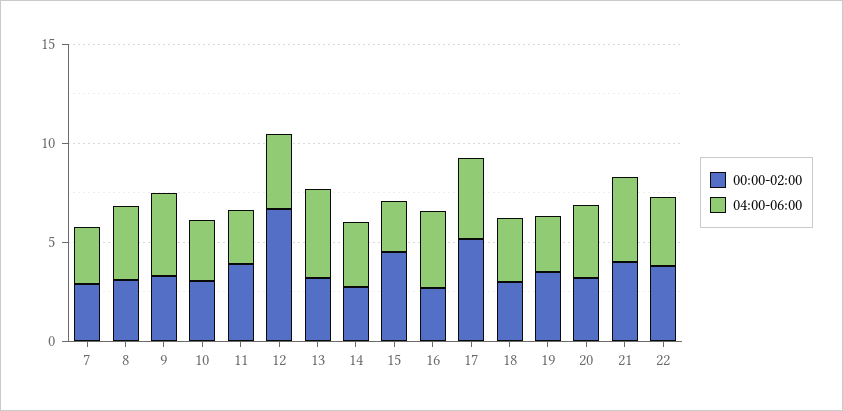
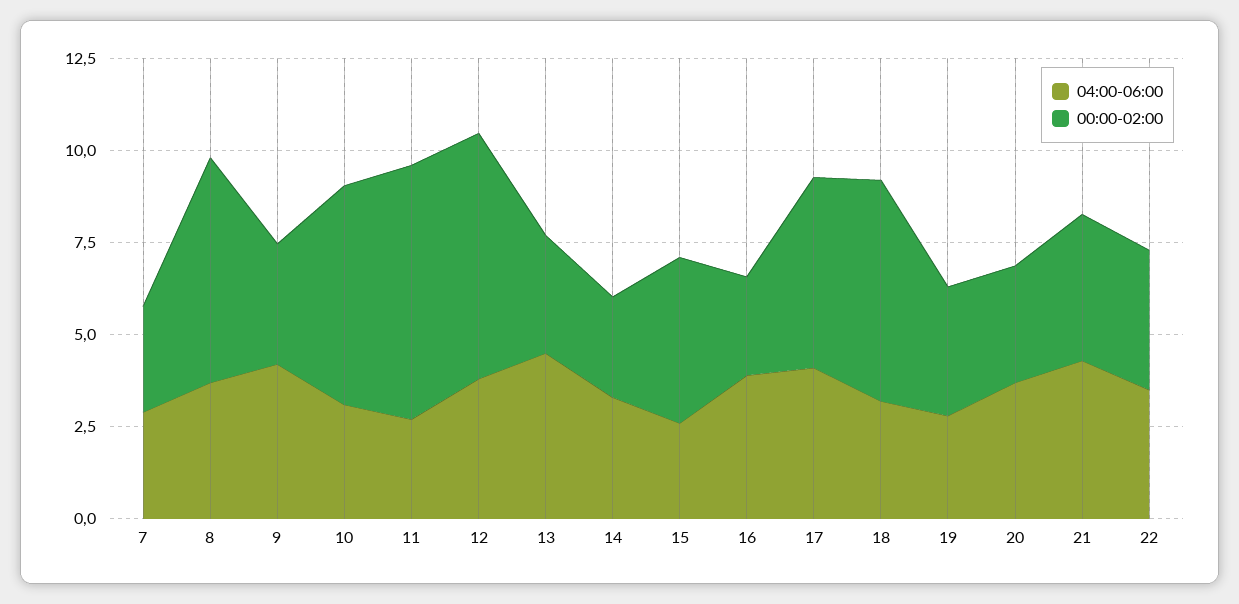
  {
    "00:00-02:00": {
      "7": 3,
-     "8": 3,
+     "8": 6,
      "9": 3.5,
-     "10": 3,
+     "10": 6,
-     "11": 4,
+     "11": 7,
      "12": 6.5,
      "13": 3,
      "14": 2.5,
      "15": 4.5,
      "16": 2.5,
      "17": 5,
-     "18": 3,
+     "18": 6,
      "19": 3.5,
      "20": 3,
      "21": 4,
      "22": 4
    },
    "04:00-06:00": {
      "7": 3,
      "8": 3.5,
      "9": 4,
      "10": 3,
      "11": 2.5,
      "12": 4,
      "13": 4.5,
      "14": 3.5,
      "15": 2.5,
      "16": 4,
      "17": 4,
      "18": 3,
      "19": 3,
      "20": 3.5,
      "21": 4.5,
      "22": 3.5
    }
  }

